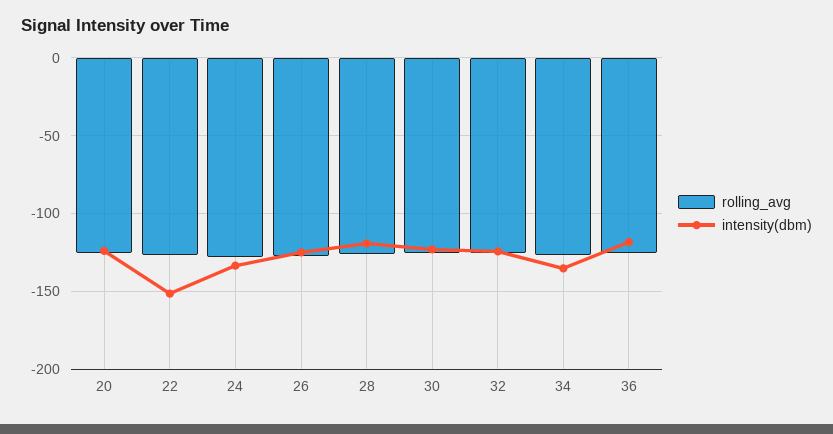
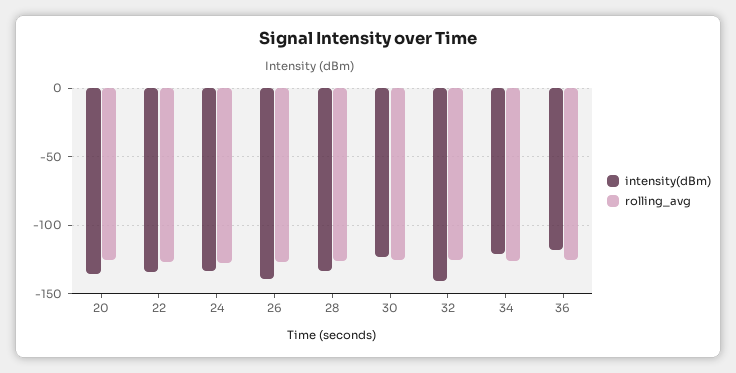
  {
    "rolling_avg": {
      "20": -125,
      "22": -125,
      "24": -130,
      "26": -125,
      "28": -125,
      "30": -125,
      "32": -125,
      "34": -125,
      "36": -125
    },
    "intensity(dbm)": {
-     "20": -125,
+     "20": -135,
-     "22": -150,
+     "22": -135,
      "24": -135,
-     "26": -125,
+     "26": -140,
-     "28": -120,
+     "28": -135,
      "30": -125,
-     "32": -125,
+     "32": -140,
-     "34": -135,
+     "34": -120,
      "36": -120
    }
  }

